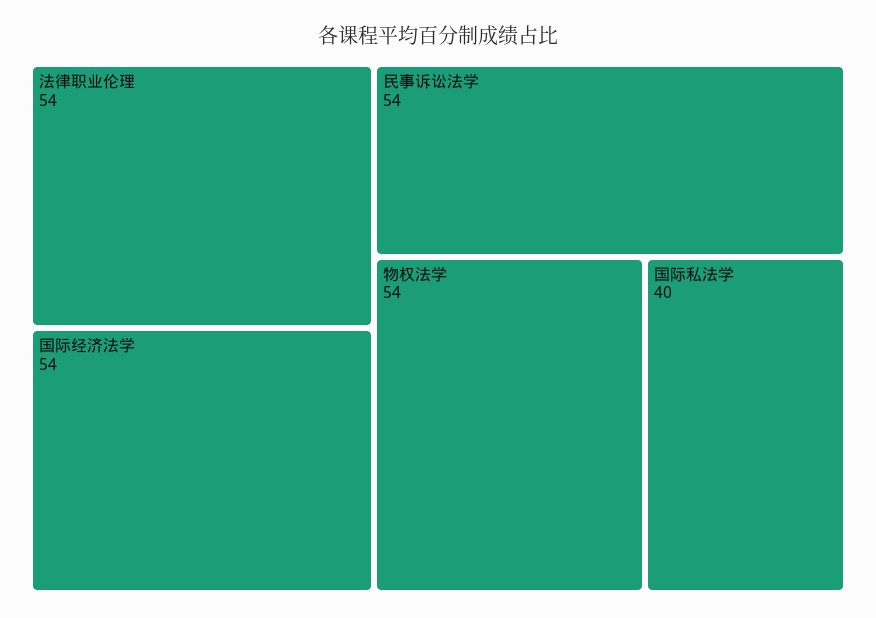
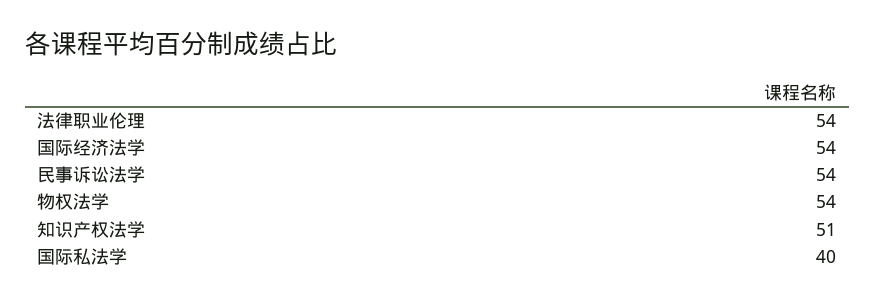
  {
    "法律职业伦理": 54,
    "国际经济法学": 54,
    "民事诉讼法学": 54,
    "物权法学": 54,
-   "国际私法学": 40
+   "国际私法学": 40,
+   "知识产权法学": 51
  }

